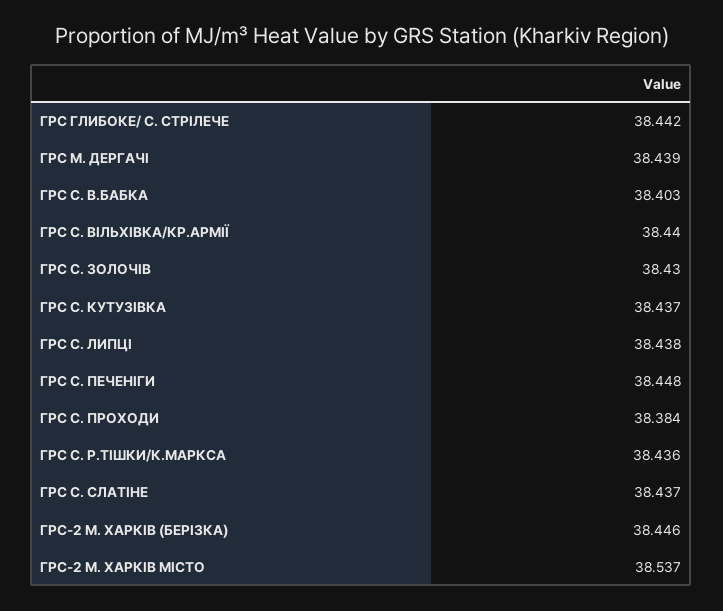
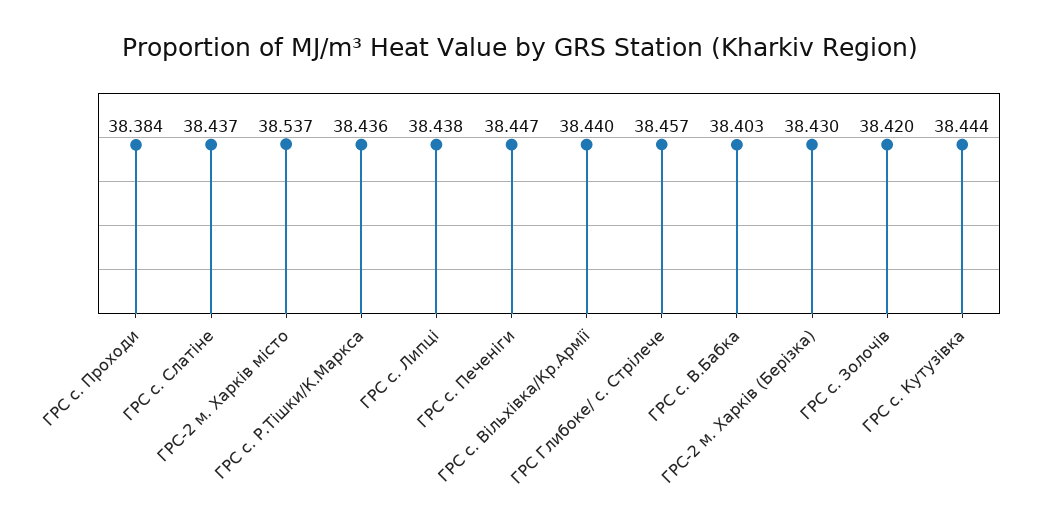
  {
-   "ГРС ГЛИБОКЕ/ С. СТРIЛЕЧЕ": 38.442,
+   "ГРС ГЛИБОКЕ/ С. СТРIЛЕЧЕ": 38.457,
-   "ГРС М. ДЕРГАЧI": 38.439,
    "ГРС С. В.БАБКА": 38.403,
    "ГРС С. ВIЛЬХIВКА/КР.АРМІЇ": 38.44,
-   "ГРС С. ЗОЛОЧIВ": 38.43,
+   "ГРС С. ЗОЛОЧIВ": 38.42,
-   "ГРС С. КУТУЗIВКА": 38.437,
+   "ГРС С. КУТУЗIВКА": 38.444,
    "ГРС С. ЛИПЦI": 38.438,
-   "ГРС С. ПЕЧЕНIГИ": 38.448,
+   "ГРС С. ПЕЧЕНIГИ": 38.447,
    "ГРС С. ПРОХОДИ": 38.384,
    "ГРС С. Р.ТIШКИ/К.МАРКСА": 38.436,
    "ГРС С. СЛАТIНЕ": 38.437,
-   "ГРС-2 М. ХАРКIВ (БЕРIЗКА)": 38.446,
+   "ГРС-2 М. ХАРКIВ (БЕРIЗКА)": 38.43,
    "ГРС-2 М. ХАРКIВ МІСТО": 38.537
  }

